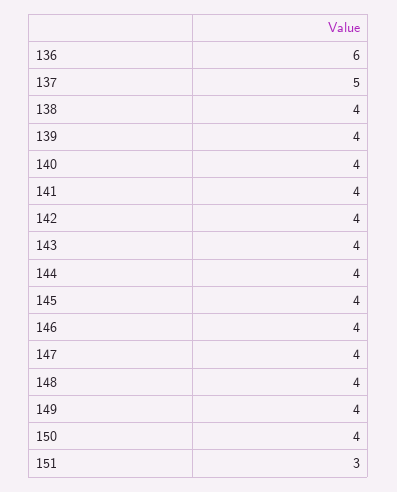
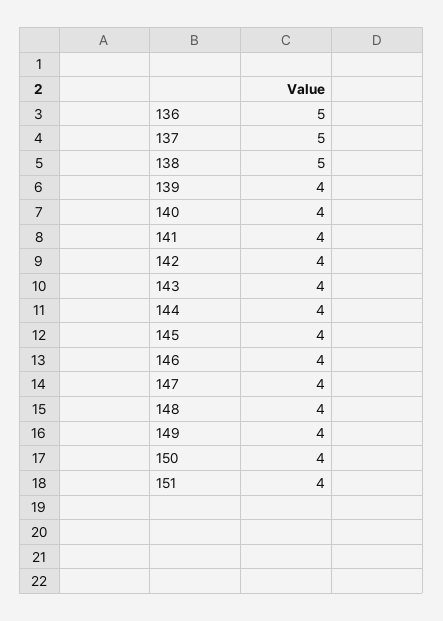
  {
-   "136": 6,
+   "136": 5,
    "137": 5,
-   "138": 4,
+   "138": 5,
    "139": 4,
    "140": 4,
    "141": 4,
    "142": 4,
    "143": 4,
    "144": 4,
    "145": 4,
    "146": 4,
    "147": 4,
    "148": 4,
    "149": 4,
    "150": 4,
-   "151": 3
+   "151": 4
  }

